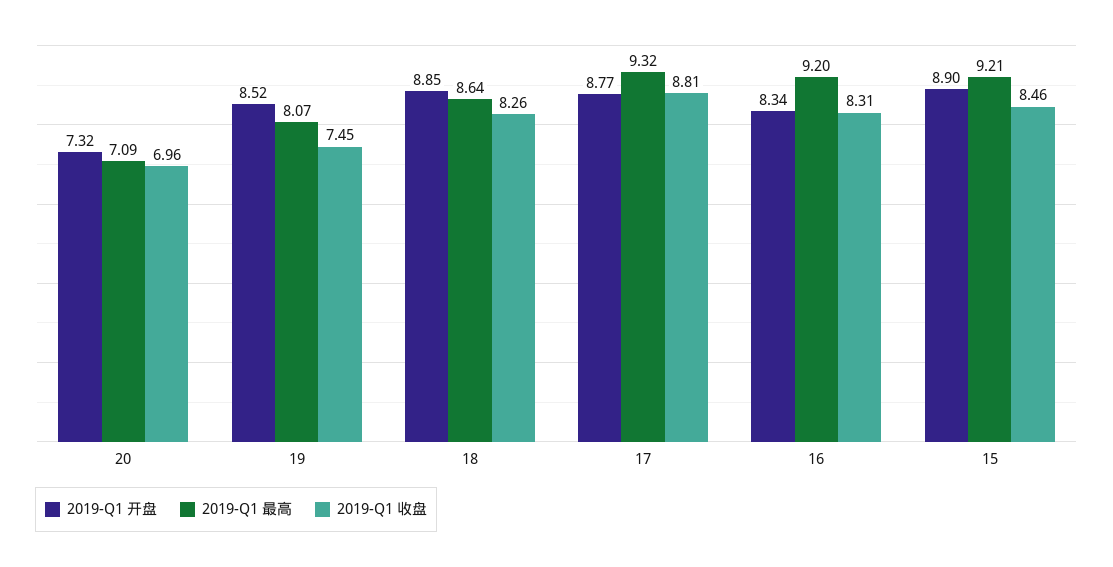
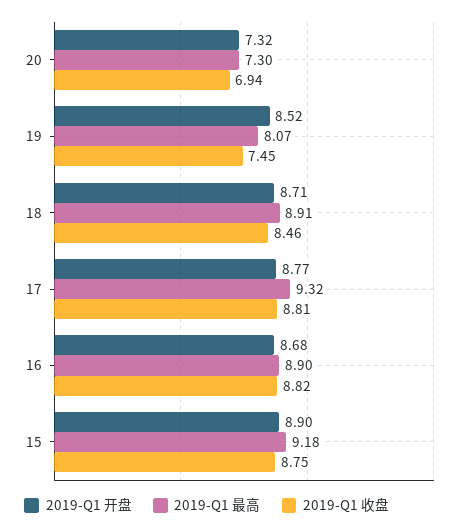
  {
    "2019-Q1 开盘": {
      "20": 7.32,
      "19": 8.52,
-     "18": 8.85,
+     "18": 8.71,
      "17": 8.77,
-     "16": 8.34,
+     "16": 8.68,
      "15": 8.9
    },
    "2019-Q1 最高": {
-     "20": 7.09,
+     "20": 7.3,
      "19": 8.07,
-     "18": 8.64,
+     "18": 8.91,
      "17": 9.32,
-     "16": 9.2,
+     "16": 8.9,
-     "15": 9.21
+     "15": 9.18
    },
    "2019-Q1 收盘": {
-     "20": 6.96,
+     "20": 6.94,
      "19": 7.45,
-     "18": 8.26,
+     "18": 8.46,
      "17": 8.81,
-     "16": 8.31,
+     "16": 8.82,
-     "15": 8.46
+     "15": 8.75
    }
  }

